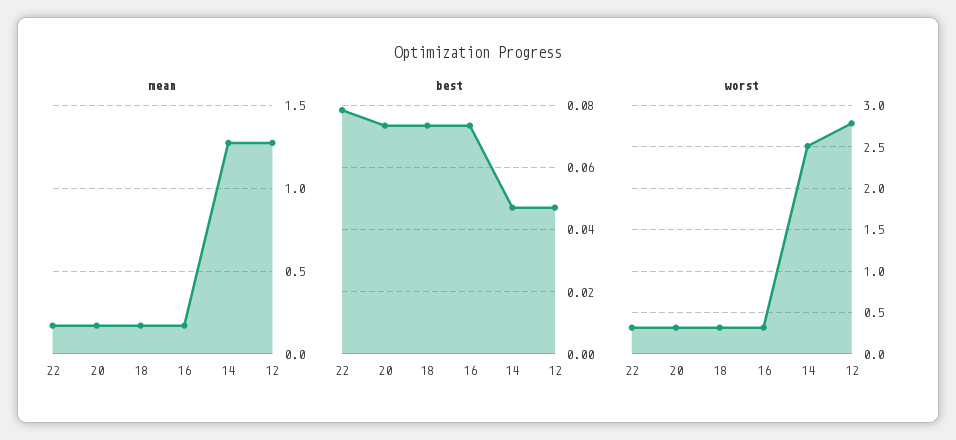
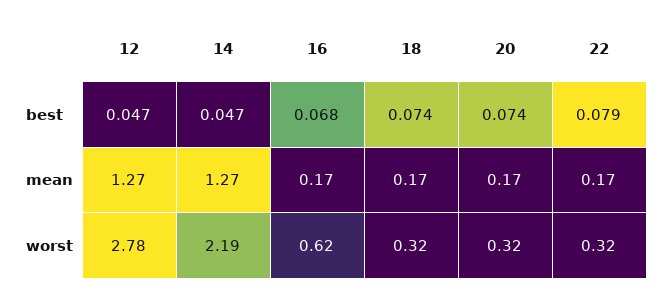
  {
    "mean": {
      "22": 0.17,
      "20": 0.17,
      "18": 0.17,
      "16": 0.17,
      "14": 1.27,
      "12": 1.27
    },
    "best": {
      "22": 0.079,
      "20": 0.074,
      "18": 0.074,
-     "16": 0.074,
+     "16": 0.068,
      "14": 0.047,
      "12": 0.047
    },
    "worst": {
      "22": 0.32,
      "20": 0.32,
      "18": 0.32,
-     "16": 0.3,
+     "16": 0.62,
-     "14": 2.5,
+     "14": 2.19,
      "12": 2.78
    }
  }

